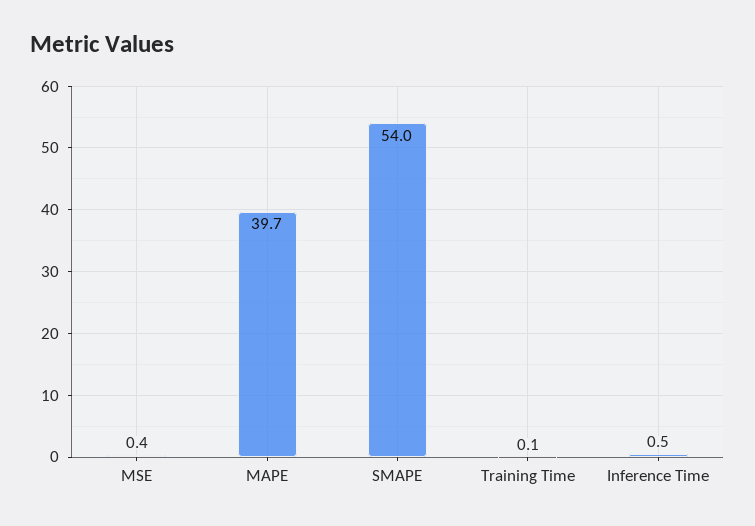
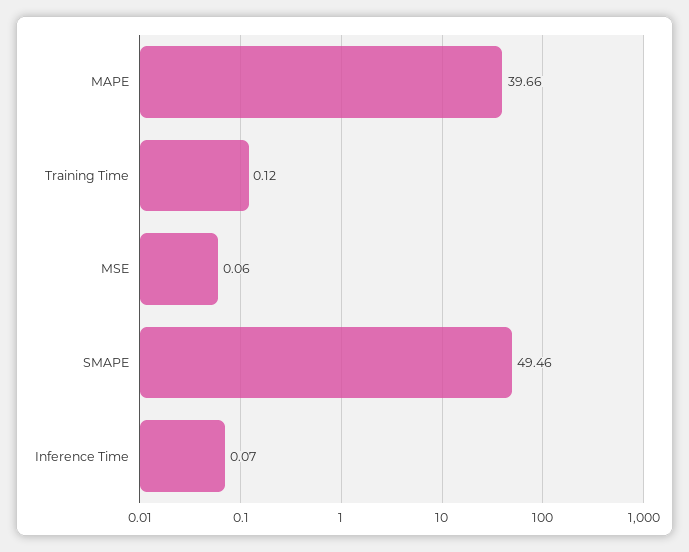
  {
-   "MSE": 0.4,
+   "MSE": 0.06,
    "MAPE": 39.66,
-   "SMAPE": 54,
+   "SMAPE": 49.46,
    "Training Time": 0.12,
-   "Inference Time": 0.5
+   "Inference Time": 0.07
  }

